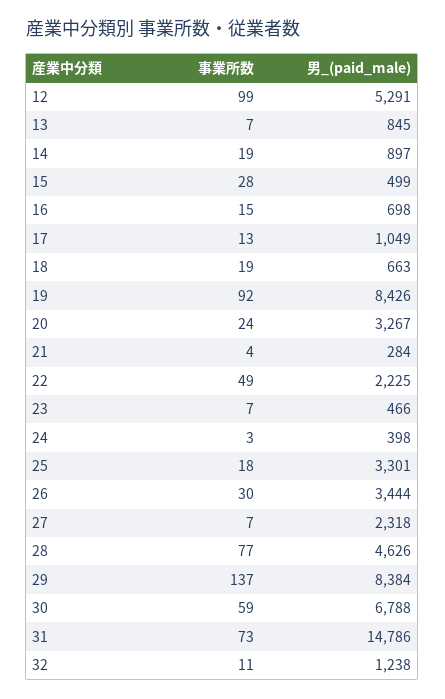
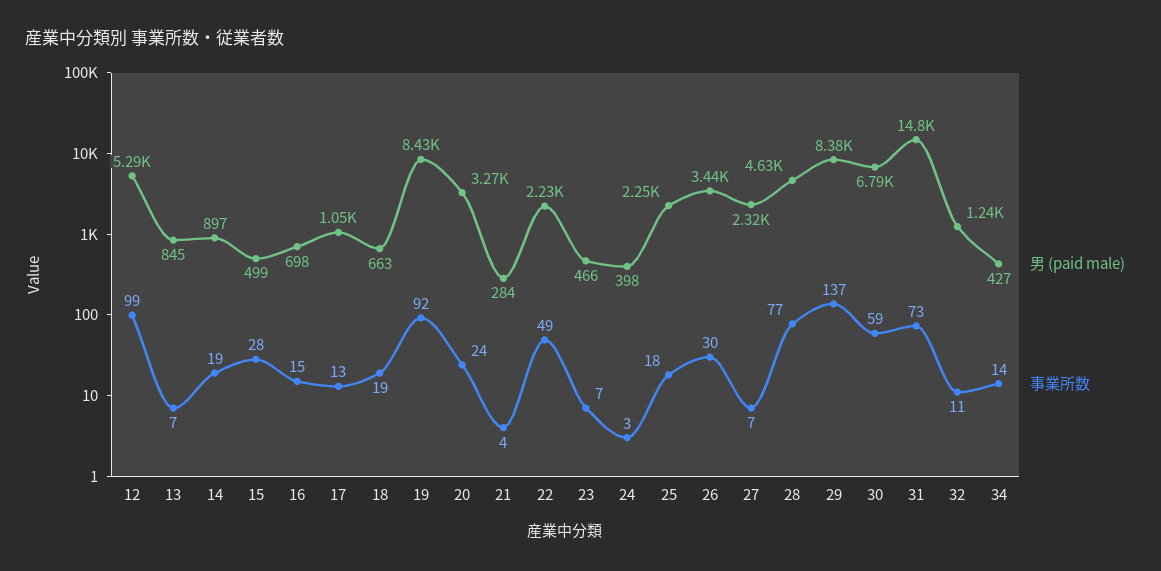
  {
    "事業所数": {
      "12": 99,
      "13": 7,
      "14": 19,
      "15": 28,
      "16": 15,
      "17": 13,
      "18": 19,
      "19": 92,
      "20": 24,
      "21": 4,
      "22": 49,
      "23": 7,
      "24": 3,
      "25": 18,
      "26": 30,
      "27": 7,
      "28": 77,
      "29": 137,
      "30": 59,
      "31": 73,
-     "32": 11
+     "32": 11,
+     "34": 14
    },
    "男_(paid_male)": {
      "12": 5291,
      "13": 845,
      "14": 897,
      "15": 499,
      "16": 698,
      "17": 1049,
      "18": 663,
      "19": 8426,
      "20": 3267,
      "21": 284,
      "22": 2225,
      "23": 466,
      "24": 398,
-     "25": 3301,
+     "25": 2250,
      "26": 3444,
      "27": 2318,
      "28": 4626,
      "29": 8384,
      "30": 6788,
      "31": 14786,
-     "32": 1238
+     "32": 1238,
+     "34": 427
    }
  }

